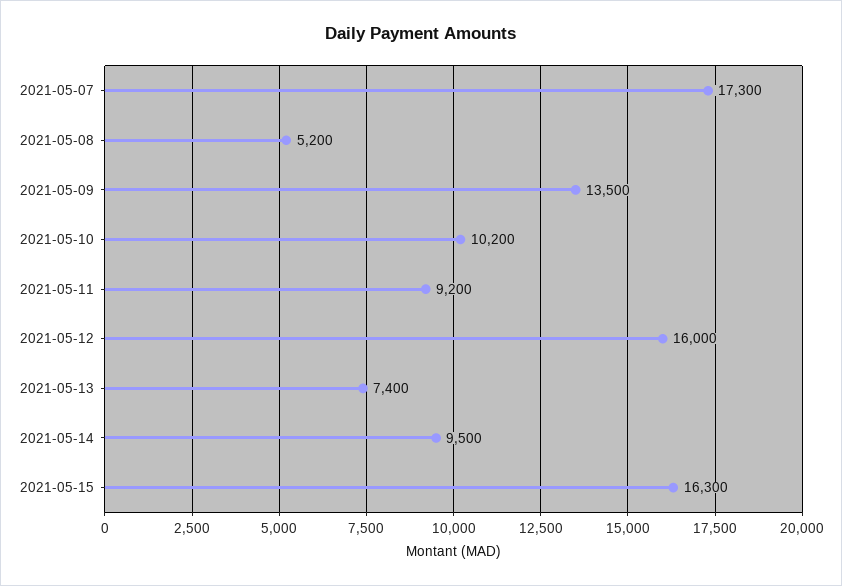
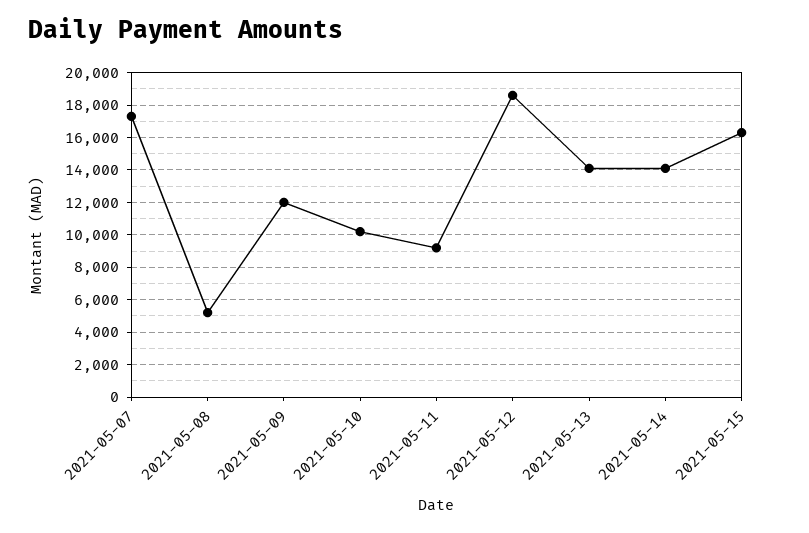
  {
    "2021-05-07": 17300,
    "2021-05-08": 5200,
-   "2021-05-09": 13500,
+   "2021-05-09": 12000,
    "2021-05-10": 10200,
    "2021-05-11": 9200,
-   "2021-05-12": 16000,
+   "2021-05-12": 18500,
-   "2021-05-13": 7400,
+   "2021-05-13": 14000,
-   "2021-05-14": 9500,
+   "2021-05-14": 14000,
    "2021-05-15": 16300
  }

